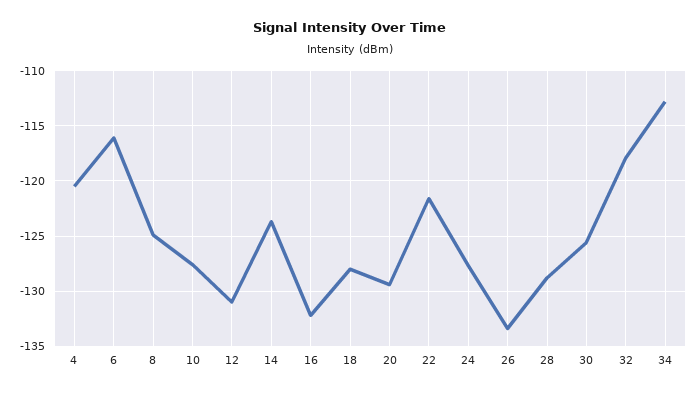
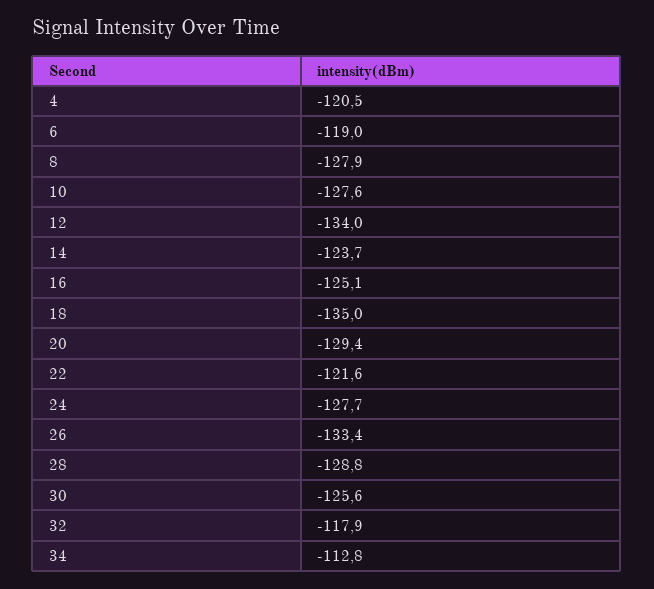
  {
    "4": -120.5,
-   "6": -116,
+   "6": -119,
-   "8": -125,
+   "8": -127.9,
    "10": -127.6,
-   "12": -131,
+   "12": -134,
    "14": -123.7,
-   "16": -132,
+   "16": -125.1,
-   "18": -128,
+   "18": -135,
    "20": -129.4,
    "22": -121.6,
    "24": -127.7,
    "26": -133.4,
    "28": -128.8,
    "30": -125.6,
    "32": -117.9,
    "34": -112.8
  }

